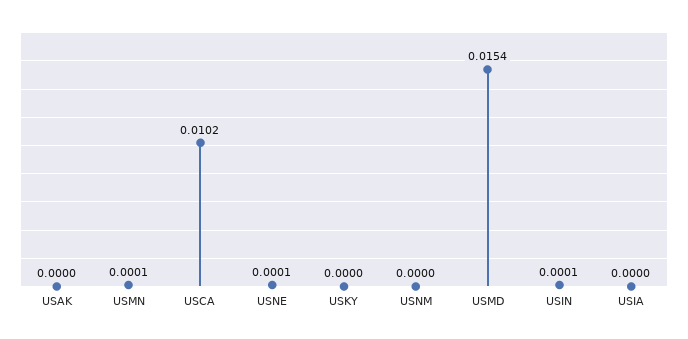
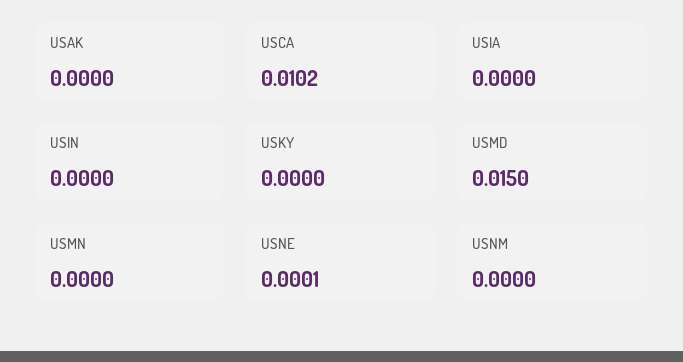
  {
    "USAK": 0,
-   "USMN": 0.0001,
+   "USMN": 0,
    "USCA": 0.0102,
    "USNE": 0.0001,
    "USKY": 0,
    "USNM": 0,
-   "USMD": 0.0154,
+   "USMD": 0.015,
-   "USIN": 0.0001,
+   "USIN": 0,
    "USIA": 0
  }

